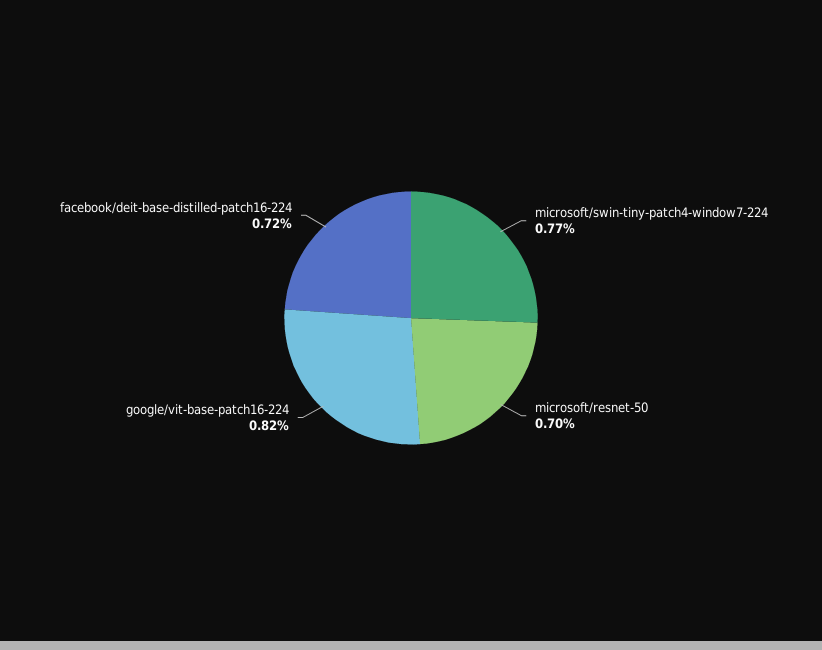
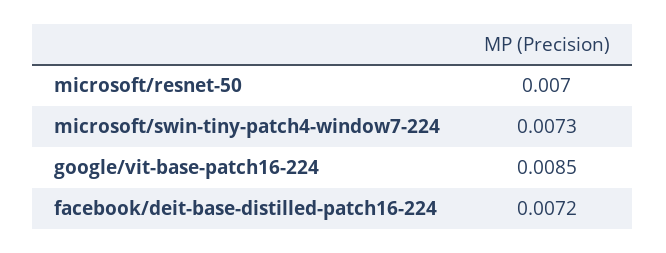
  {
-   "microsoft/swin-tiny-patch4-window7-224": 0.0077,
+   "microsoft/swin-tiny-patch4-window7-224": 0.0073,
    "microsoft/resnet-50": 0.007,
-   "google/vit-base-patch16-224": 0.0082,
+   "google/vit-base-patch16-224": 0.0085,
    "facebook/deit-base-distilled-patch16-224": 0.0072
  }

